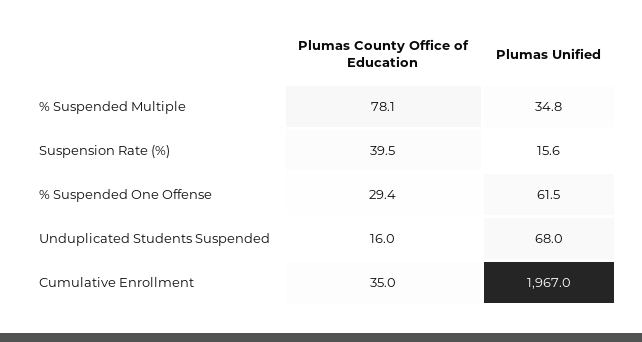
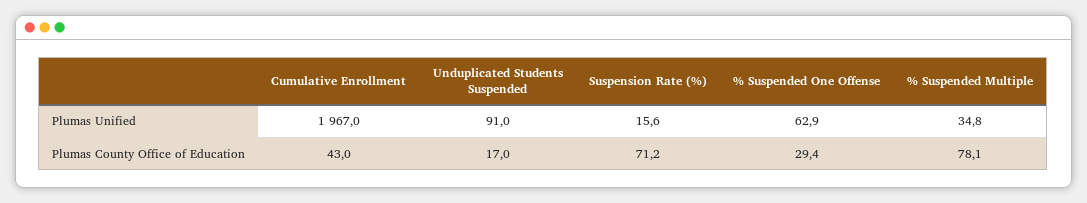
  {
    "Plumas County Office of Education": {
      "% Suspended Multiple": 78.1,
-     "Suspension Rate (%)": 39.5,
+     "Suspension Rate (%)": 71.2,
      "% Suspended One Offense": 29.4,
-     "Unduplicated Students Suspended": 16,
+     "Unduplicated Students Suspended": 17,
-     "Cumulative Enrollment": 35
+     "Cumulative Enrollment": 43
    },
    "Plumas Unified": {
      "% Suspended Multiple": 34.8,
      "Suspension Rate (%)": 15.6,
-     "% Suspended One Offense": 61.5,
+     "% Suspended One Offense": 62.9,
-     "Unduplicated Students Suspended": 68,
+     "Unduplicated Students Suspended": 91,
      "Cumulative Enrollment": 1967
    }
  }

